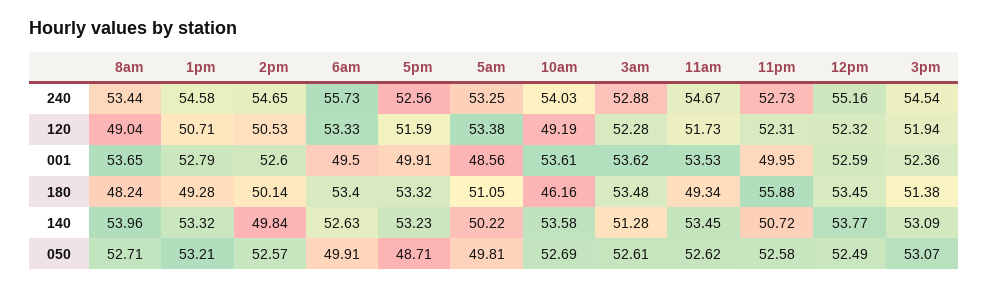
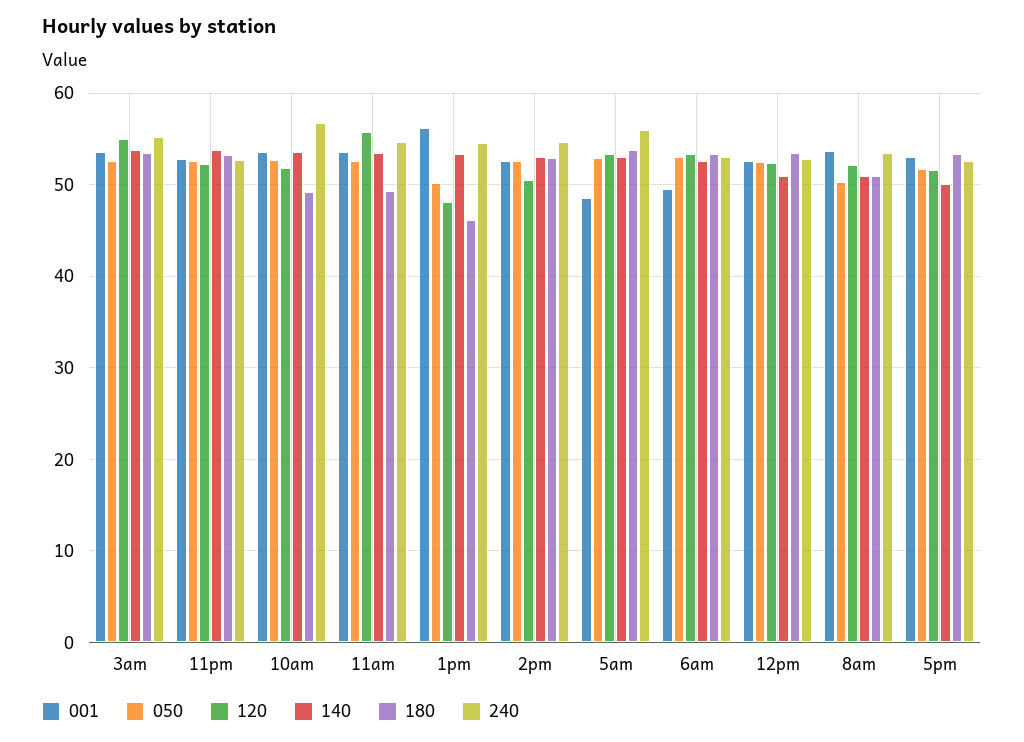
  {
    "240": {
      "8am": 53.44,
      "1pm": 54.58,
      "2pm": 54.65,
-     "6am": 55.73,
+     "6am": 53,
      "5pm": 52.56,
-     "5am": 53.25,
+     "5am": 56,
-     "10am": 54.03,
+     "10am": 57,
-     "3am": 52.88,
+     "3am": 55,
      "11am": 54.67,
      "11pm": 52.73,
-     "12pm": 55.16,
+     "12pm": 53
-     "3pm": 54.54
    },
    "120": {
-     "8am": 49.04,
+     "8am": 52,
-     "1pm": 50.71,
+     "1pm": 48,
      "2pm": 50.53,
      "6am": 53.33,
      "5pm": 51.59,
      "5am": 53.38,
-     "10am": 49.19,
+     "10am": 52,
-     "3am": 52.28,
+     "3am": 55,
-     "11am": 51.73,
+     "11am": 56,
      "11pm": 52.31,
-     "12pm": 52.32,
+     "12pm": 52.32
-     "3pm": 51.94
    },
    "001": {
      "8am": 53.65,
-     "1pm": 52.79,
+     "1pm": 56,
      "2pm": 52.6,
      "6am": 49.5,
-     "5pm": 49.91,
+     "5pm": 53,
      "5am": 48.56,
      "10am": 53.61,
      "3am": 53.62,
      "11am": 53.53,
-     "11pm": 49.95,
+     "11pm": 53,
-     "12pm": 52.59,
+     "12pm": 52.59
-     "3pm": 52.36
    },
    "180": {
-     "8am": 48.24,
+     "8am": 51,
-     "1pm": 49.28,
+     "1pm": 46,
-     "2pm": 50.14,
+     "2pm": 53,
      "6am": 53.4,
      "5pm": 53.32,
-     "5am": 51.05,
+     "5am": 54,
-     "10am": 46.16,
+     "10am": 49,
      "3am": 53.48,
      "11am": 49.34,
-     "11pm": 55.88,
+     "11pm": 53,
-     "12pm": 53.45,
+     "12pm": 53.45
-     "3pm": 51.38
    },
    "140": {
-     "8am": 53.96,
+     "8am": 51,
      "1pm": 53.32,
-     "2pm": 49.84,
+     "2pm": 53,
      "6am": 52.63,
-     "5pm": 53.23,
+     "5pm": 50,
-     "5am": 50.22,
+     "5am": 53,
      "10am": 53.58,
-     "3am": 51.28,
+     "3am": 54,
      "11am": 53.45,
-     "11pm": 50.72,
+     "11pm": 54,
-     "12pm": 53.77,
+     "12pm": 51
-     "3pm": 53.09
    },
    "050": {
-     "8am": 52.71,
+     "8am": 50,
-     "1pm": 53.21,
+     "1pm": 50,
      "2pm": 52.57,
-     "6am": 49.91,
+     "6am": 53,
-     "5pm": 48.71,
+     "5pm": 52,
-     "5am": 49.81,
+     "5am": 53,
      "10am": 52.69,
      "3am": 52.61,
      "11am": 52.62,
      "11pm": 52.58,
-     "12pm": 52.49,
+     "12pm": 52.49
-     "3pm": 53.07
    }
  }

